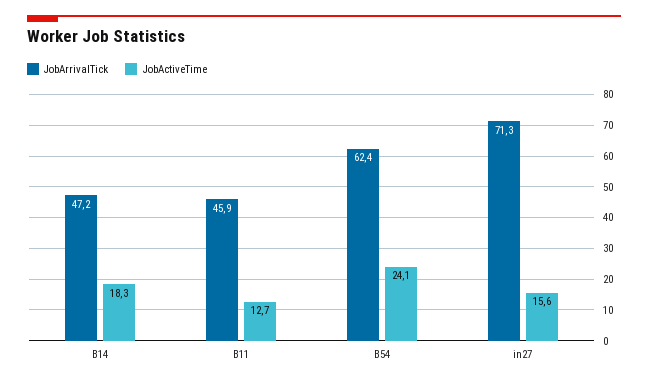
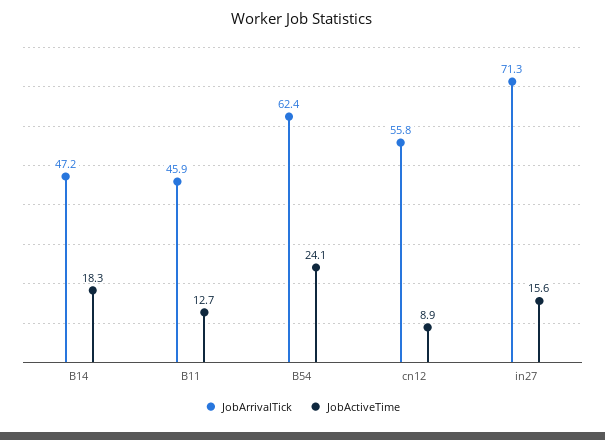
  {
    "JobArrivalTick": {
      "B14": 47.2,
      "B11": 45.9,
      "B54": 62.4,
-     "in27": 71.3
+     "in27": 71.3,
+     "cn12": 55.8
    },
    "JobActiveTime": {
      "B14": 18.3,
      "B11": 12.7,
      "B54": 24.1,
-     "in27": 15.6
+     "in27": 15.6,
+     "cn12": 8.9
    }
  }

